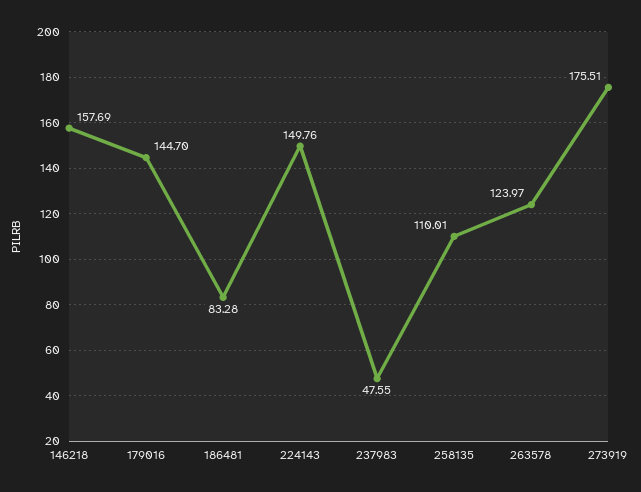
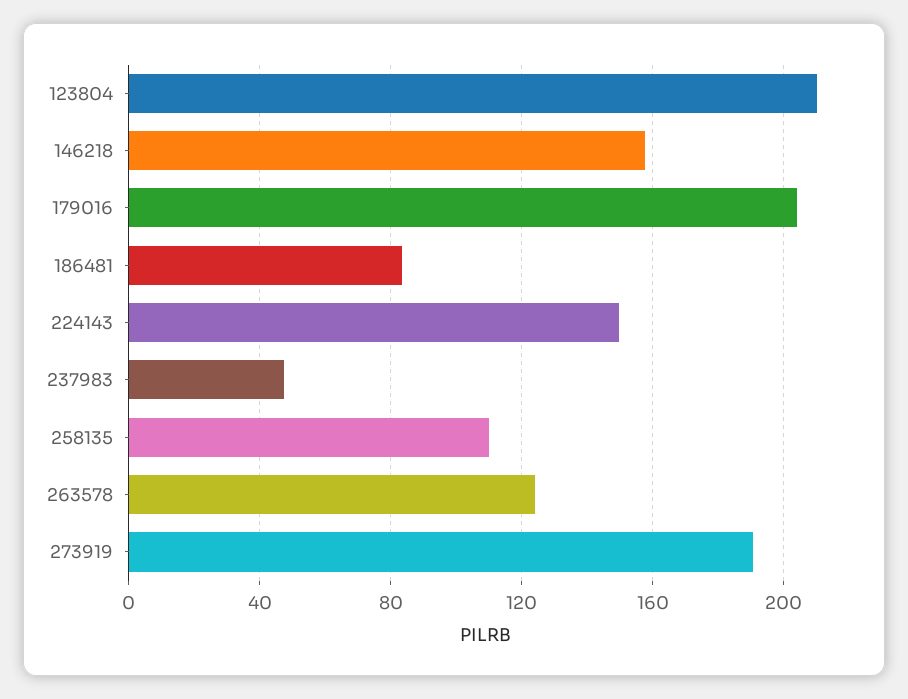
  {
    "146218": 157.69,
-   "179016": 144.7,
+   "179016": 205,
    "186481": 83.28,
    "224143": 149.76,
    "237983": 47.55,
    "258135": 110.01,
    "263578": 123.97,
-   "273919": 175.51
+   "273919": 190,
+   "123804": 210
  }

